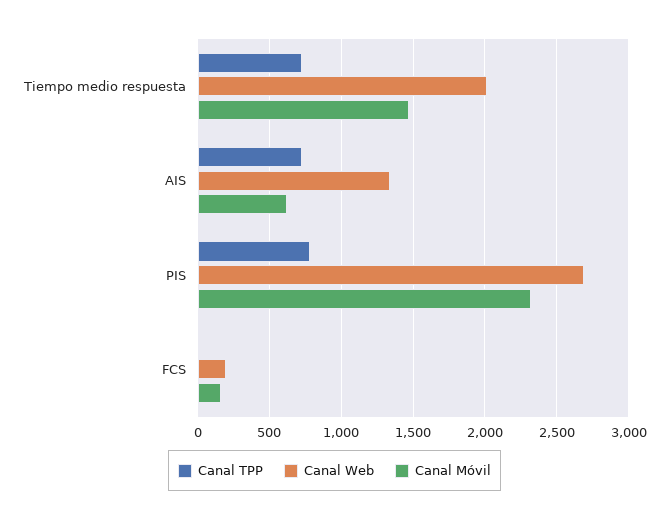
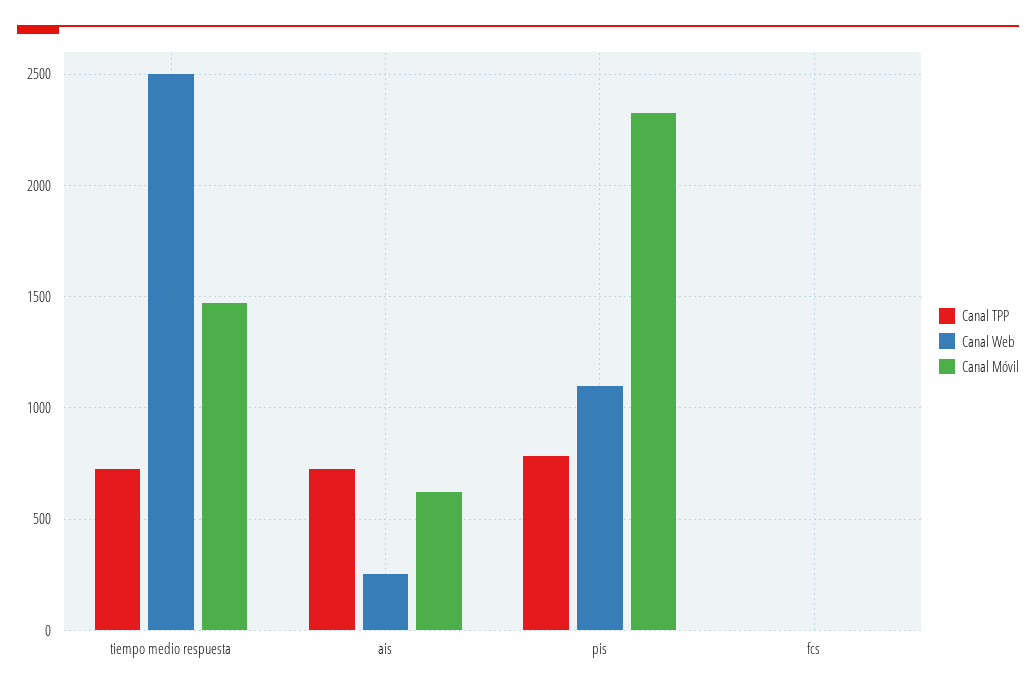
  {
    "Canal TPP": {
      "Tiempo medio respuesta": 750,
      "AIS": 750,
      "PIS": 800,
      "FCS": 0
    },
    "Canal Web": {
-     "Tiempo medio respuesta": 2000,
+     "Tiempo medio respuesta": 2500,
-     "AIS": 1350,
+     "AIS": 250,
-     "PIS": 2700,
+     "PIS": 1100,
-     "FCS": 200
+     "FCS": 0
    },
    "Canal Móvil": {
      "Tiempo medio respuesta": 1450,
      "AIS": 600,
      "PIS": 2300,
-     "FCS": 150
+     "FCS": 0
    }
  }

